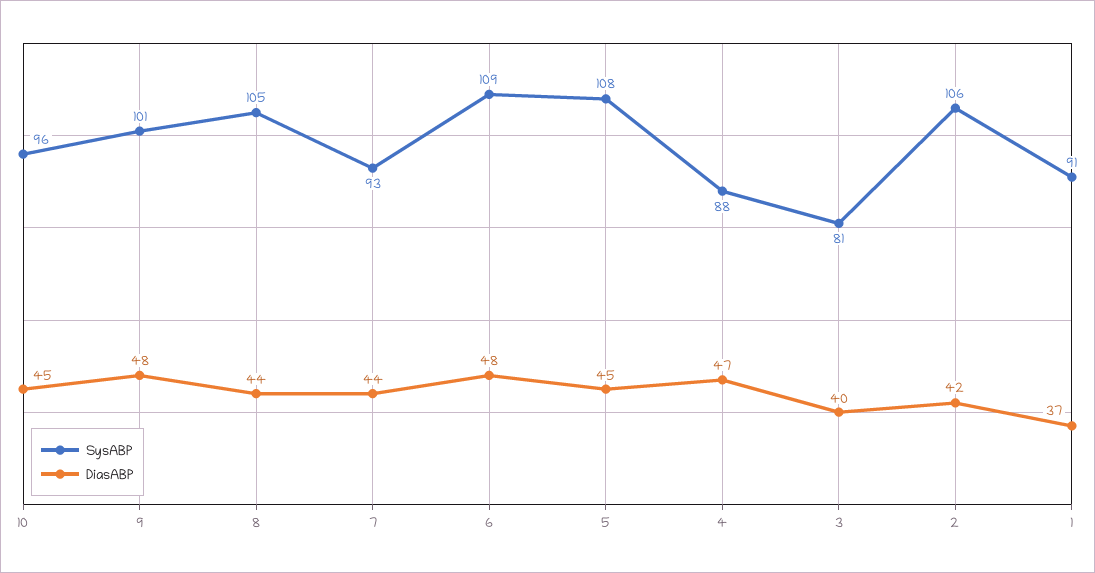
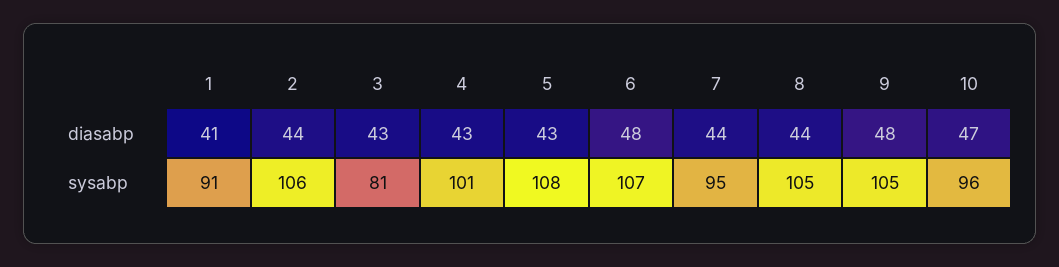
  {
    "SysABP": {
      "10": 96,
-     "9": 101,
+     "9": 105,
      "8": 105,
-     "7": 93,
+     "7": 95,
-     "6": 109,
+     "6": 107,
      "5": 108,
-     "4": 88,
+     "4": 101,
      "3": 81,
      "2": 106,
      "1": 91
    },
    "DiasABP": {
-     "10": 45,
+     "10": 47,
      "9": 48,
      "8": 44,
      "7": 44,
      "6": 48,
-     "5": 45,
+     "5": 43,
-     "4": 47,
+     "4": 43,
-     "3": 40,
+     "3": 43,
-     "2": 42,
+     "2": 44,
-     "1": 37
+     "1": 41
    }
  }

